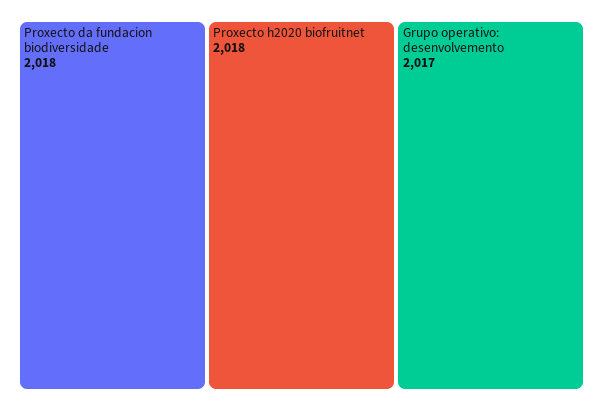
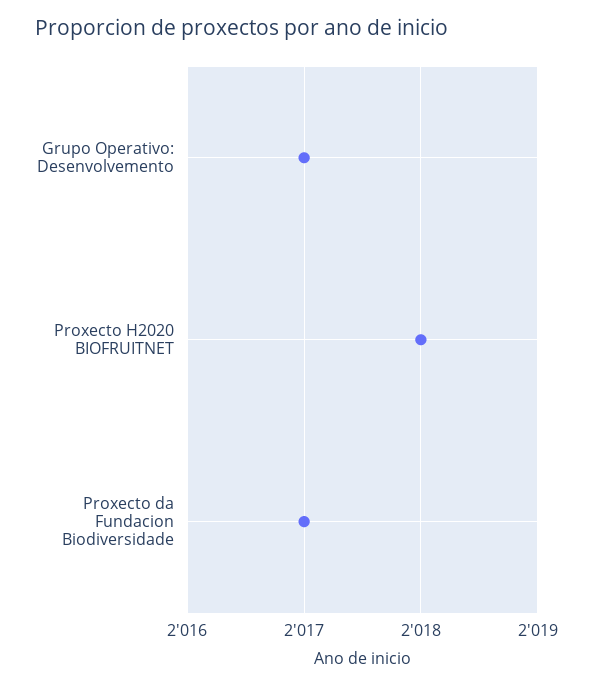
  {
-   "Proxecto da fundacion biodiversidade": 2018,
+   "Proxecto da fundacion biodiversidade": 2017,
    "Proxecto h2020 biofruitnet": 2018,
    "Grupo operativo: desenvolvemento": 2017
  }

